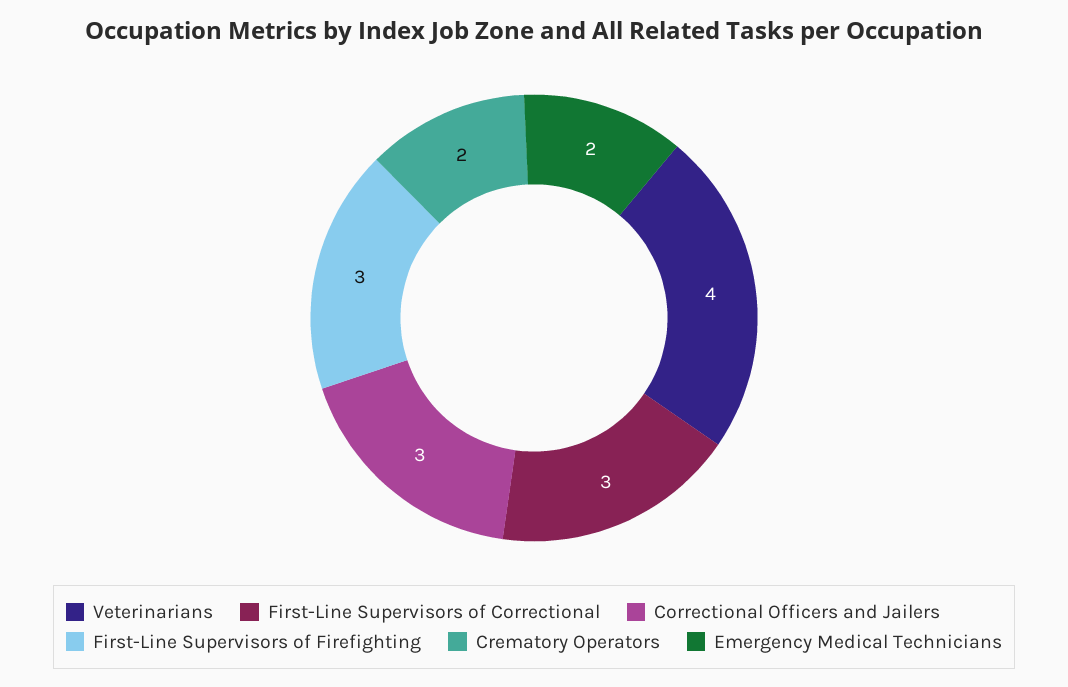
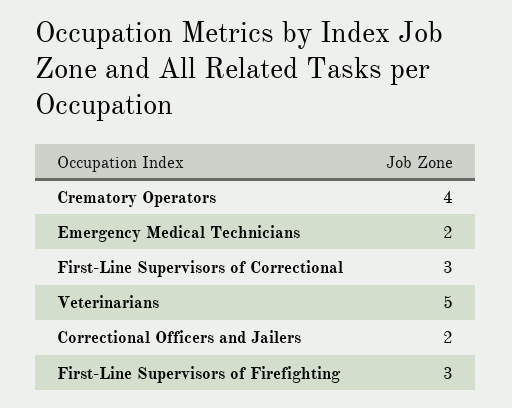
  {
-   "Veterinarians": 4,
+   "Veterinarians": 5,
    "First-Line Supervisors of Correctional": 3,
-   "Correctional Officers and Jailers": 3,
+   "Correctional Officers and Jailers": 2,
    "First-Line Supervisors of Firefighting": 3,
-   "Crematory Operators": 2,
+   "Crematory Operators": 4,
    "Emergency Medical Technicians": 2
  }

